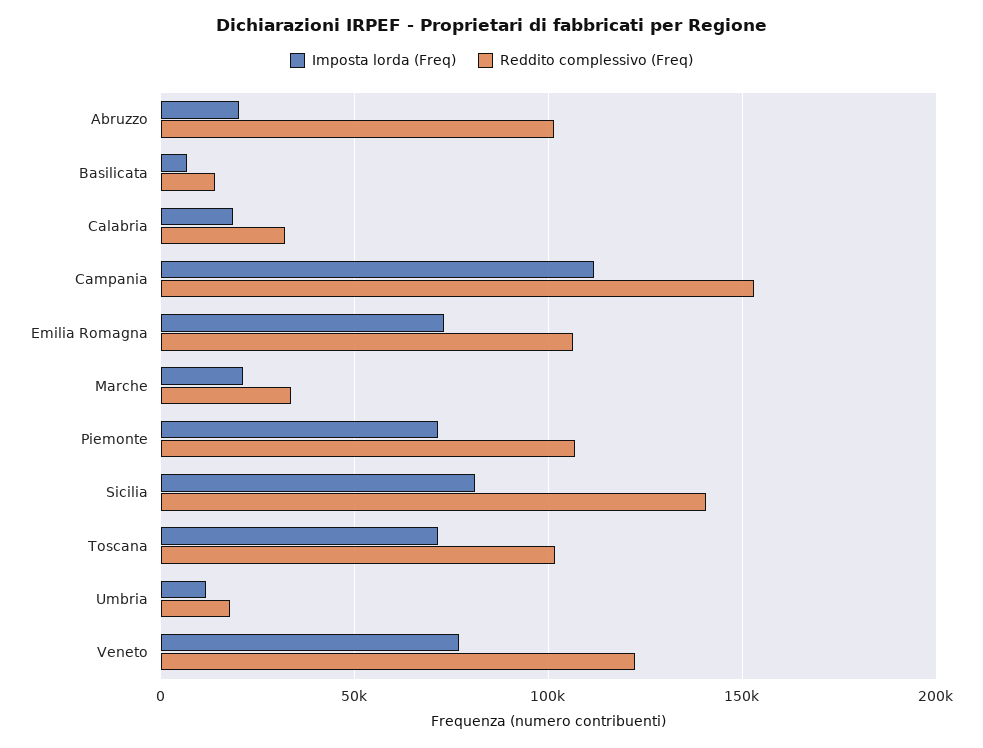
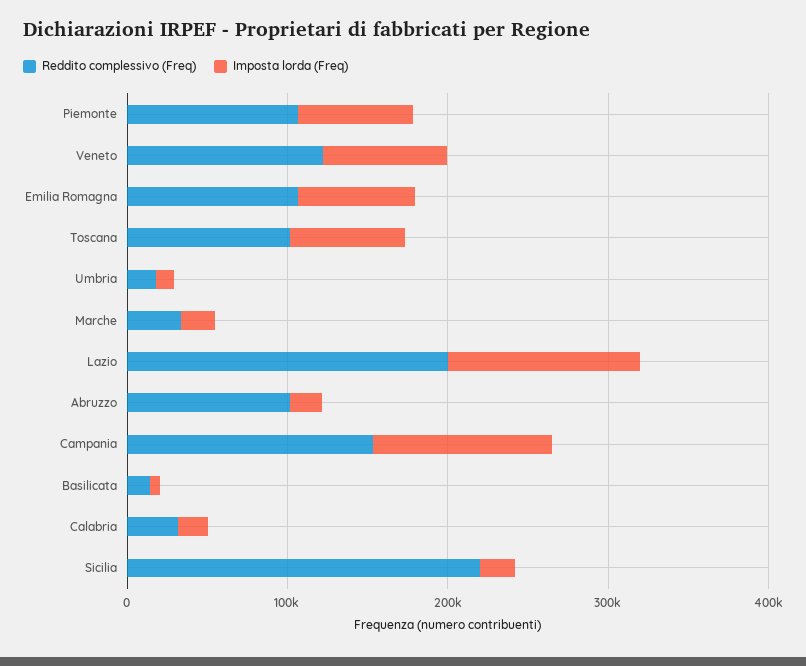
  {
    "Imposta lorda (Freq)": {
      "Abruzzo": 20000,
      "Basilicata": 5000,
      "Calabria": 20000,
      "Campania": 110000,
      "Emilia Romagna": 75000,
      "Marche": 20000,
      "Piemonte": 70000,
-     "Sicilia": 80000,
+     "Sicilia": 20000,
      "Toscana": 70000,
      "Umbria": 10000,
-     "Veneto": 75000
+     "Veneto": 75000,
+     "Lazio": 120000
    },
    "Reddito complessivo (Freq)": {
      "Abruzzo": 100000,
      "Basilicata": 15000,
      "Calabria": 30000,
      "Campania": 155000,
      "Emilia Romagna": 105000,
      "Marche": 35000,
      "Piemonte": 105000,
-     "Sicilia": 140000,
+     "Sicilia": 220000,
      "Toscana": 100000,
      "Umbria": 20000,
-     "Veneto": 120000
+     "Veneto": 120000,
+     "Lazio": 200000
    }
  }

